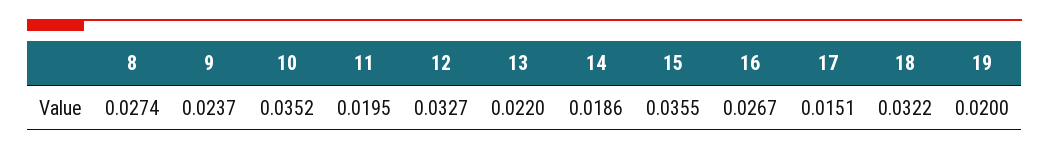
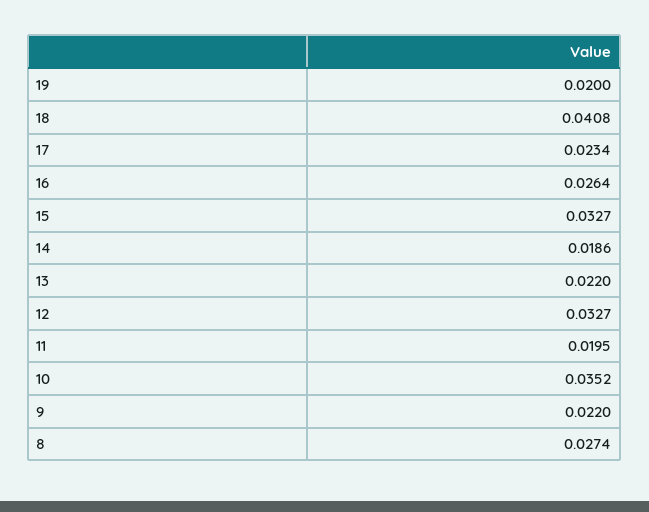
  {
    "8": 0.0274,
-   "9": 0.0237,
+   "9": 0.022,
    "10": 0.0352,
    "11": 0.0195,
    "12": 0.0327,
    "13": 0.022,
    "14": 0.0186,
-   "15": 0.0355,
+   "15": 0.0327,
-   "16": 0.0267,
+   "16": 0.0264,
-   "17": 0.0151,
+   "17": 0.0234,
-   "18": 0.0322,
+   "18": 0.0408,
    "19": 0.02
  }

